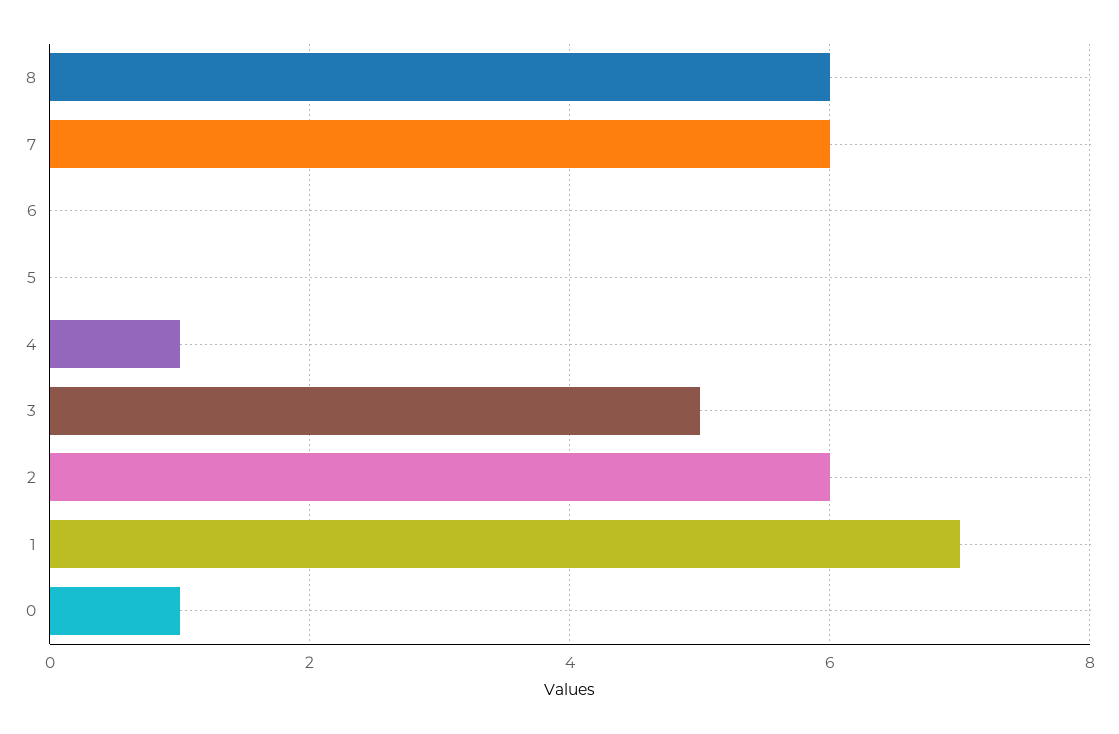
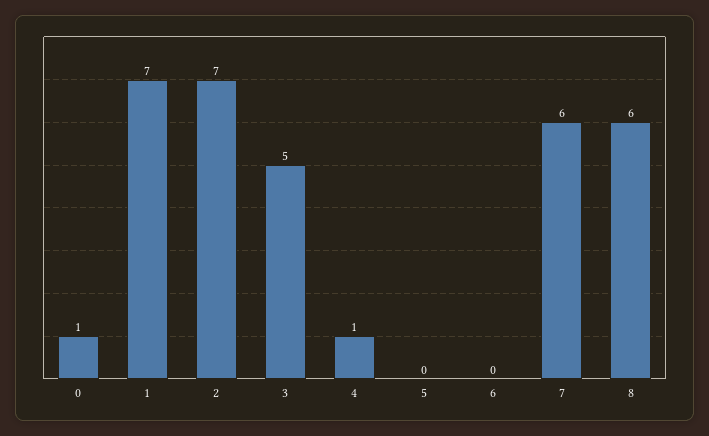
  {
    "8": 6,
    "7": 6,
    "6": 0,
    "5": 0,
    "4": 1,
    "3": 5,
-   "2": 6,
+   "2": 7,
    "1": 7,
    "0": 1
  }

